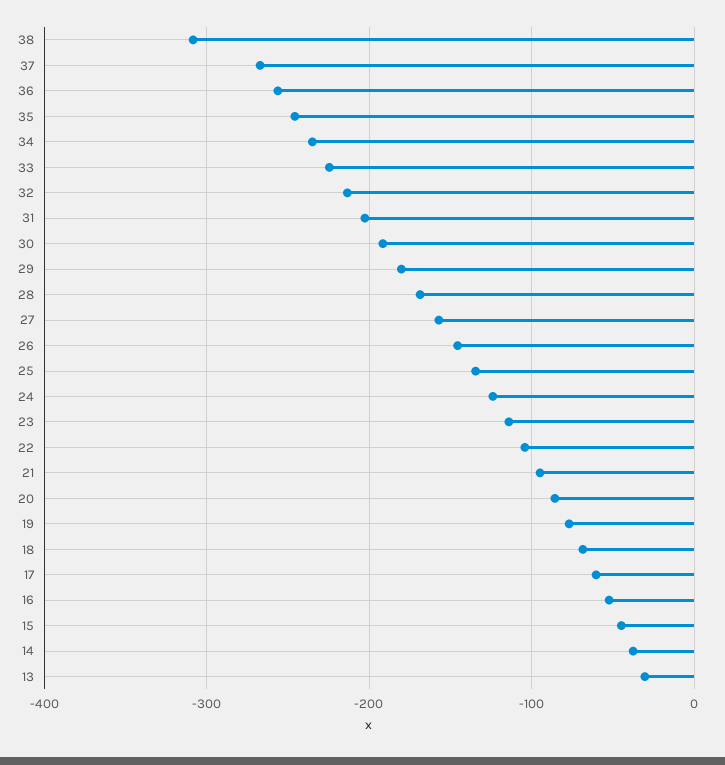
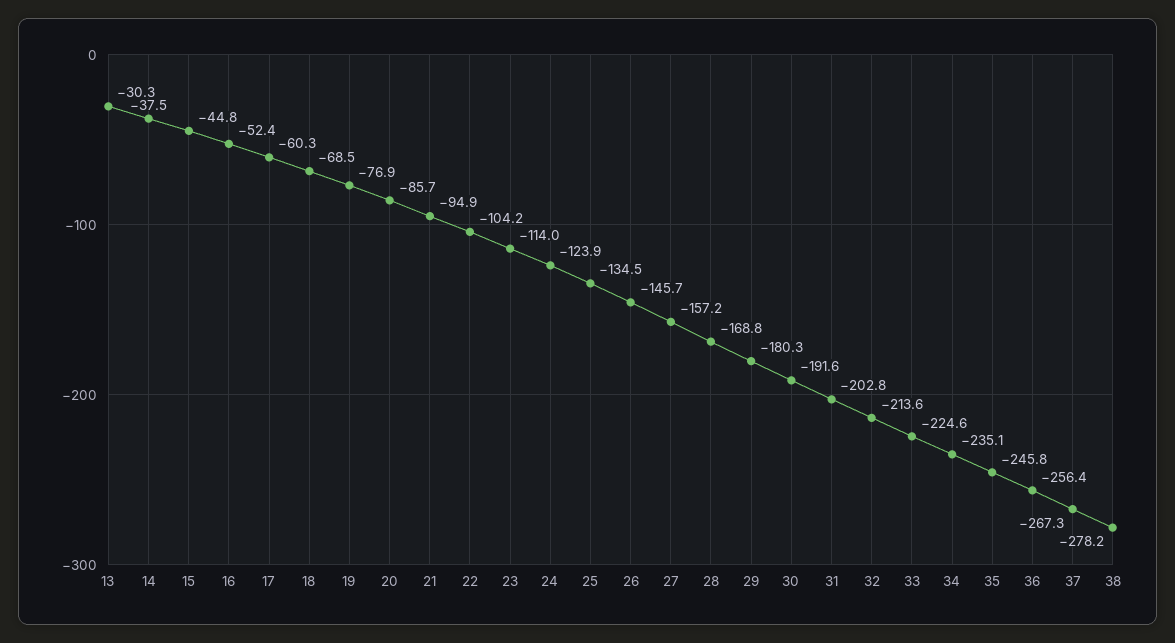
  {
-   "38": -310,
+   "38": -278.2,
    "37": -267.3,
    "36": -256.4,
    "35": -245.8,
    "34": -235.1,
    "33": -224.6,
    "32": -213.6,
    "31": -202.8,
    "30": -191.6,
    "29": -180.3,
    "28": -168.8,
    "27": -157.2,
    "26": -145.7,
    "25": -134.5,
    "24": -123.9,
    "23": -114,
    "22": -104.2,
    "21": -94.9,
    "20": -85.7,
    "19": -76.9,
    "18": -68.5,
    "17": -60.3,
    "16": -52.4,
    "15": -44.8,
    "14": -37.5,
    "13": -30.3
  }

